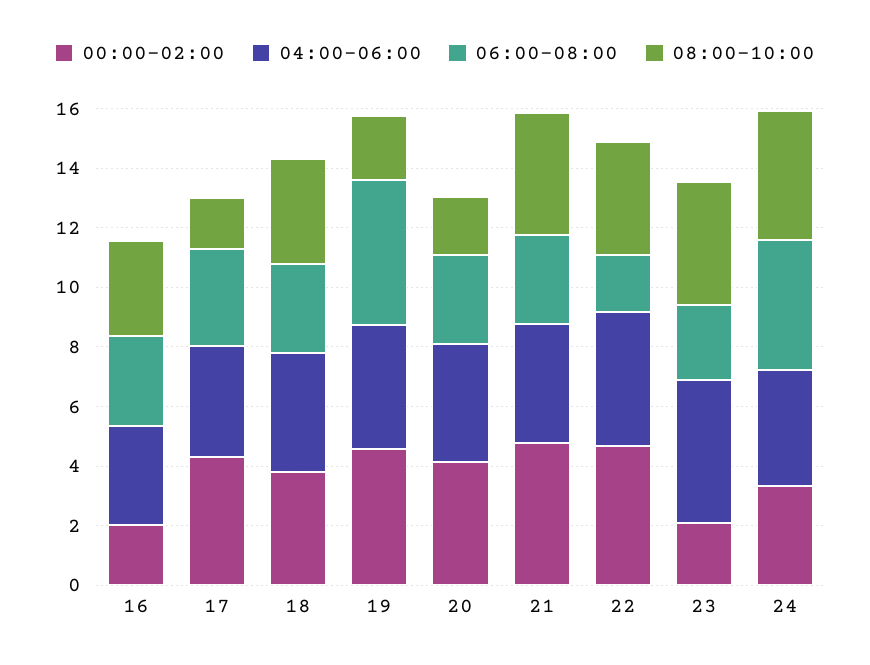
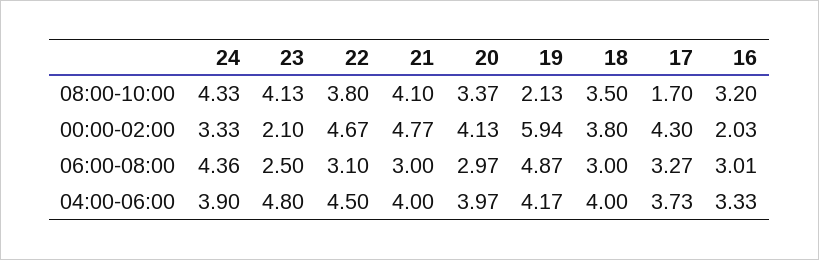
  {
    "00:00-02:00": {
      "16": 2.03,
      "17": 4.3,
      "18": 3.8,
-     "19": 4.5,
+     "19": 5.94,
      "20": 4.13,
      "21": 4.77,
      "22": 4.67,
      "23": 2.1,
      "24": 3.33
    },
    "04:00-06:00": {
      "16": 3.33,
      "17": 3.73,
      "18": 4,
      "19": 4.17,
      "20": 3.97,
      "21": 4,
      "22": 4.5,
      "23": 4.8,
      "24": 3.9
    },
    "06:00-08:00": {
      "16": 3.01,
      "17": 3.27,
      "18": 3,
      "19": 4.87,
      "20": 2.97,
      "21": 3,
-     "22": 2,
+     "22": 3.1,
      "23": 2.5,
      "24": 4.36
    },
    "08:00-10:00": {
      "16": 3.2,
      "17": 1.7,
      "18": 3.5,
      "19": 2.13,
-     "20": 2,
+     "20": 3.37,
      "21": 4.1,
      "22": 3.8,
      "23": 4.13,
      "24": 4.33
    }
  }

